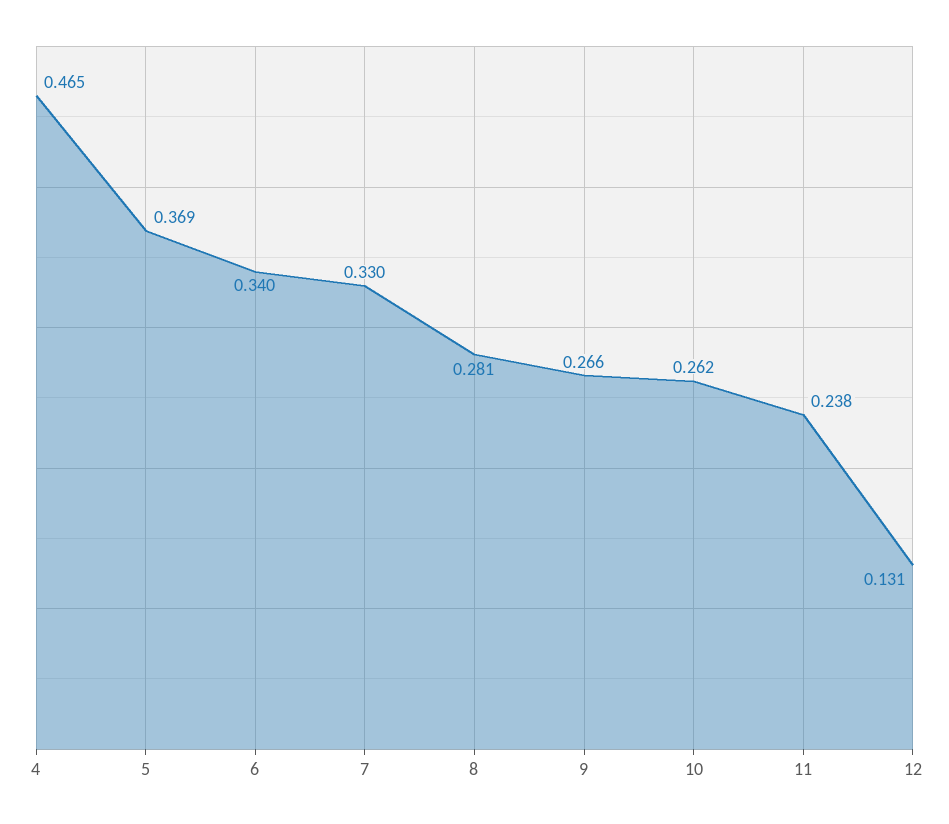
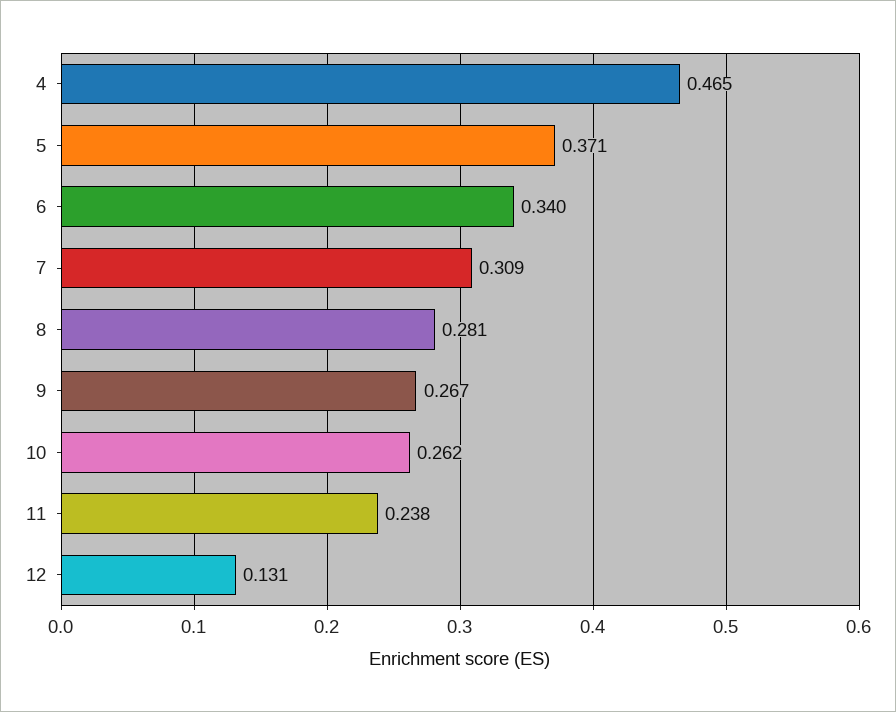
  {
    "4": 0.465,
-   "5": 0.369,
+   "5": 0.371,
    "6": 0.34,
-   "7": 0.33,
+   "7": 0.309,
    "8": 0.281,
-   "9": 0.266,
+   "9": 0.267,
    "10": 0.262,
    "11": 0.238,
    "12": 0.131
  }

